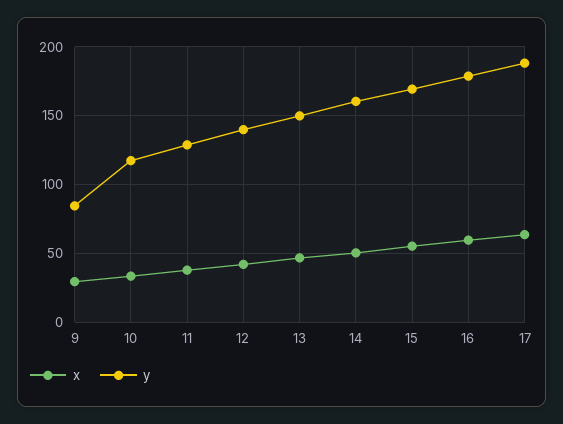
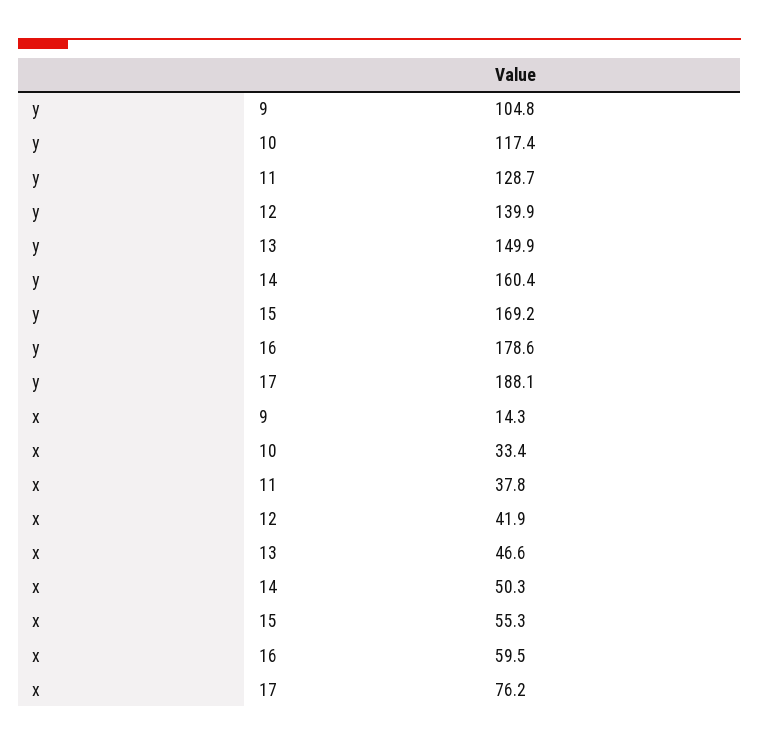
  {
    "x": {
-     "9": 30,
+     "9": 14.3,
      "10": 33.4,
      "11": 37.8,
      "12": 41.9,
      "13": 46.6,
      "14": 50.3,
      "15": 55.3,
      "16": 59.5,
-     "17": 65
+     "17": 76.2
    },
    "y": {
-     "9": 85,
+     "9": 104.8,
      "10": 117.4,
      "11": 128.7,
      "12": 139.9,
      "13": 149.9,
      "14": 160.4,
      "15": 169.2,
      "16": 178.6,
      "17": 188.1
    }
  }

